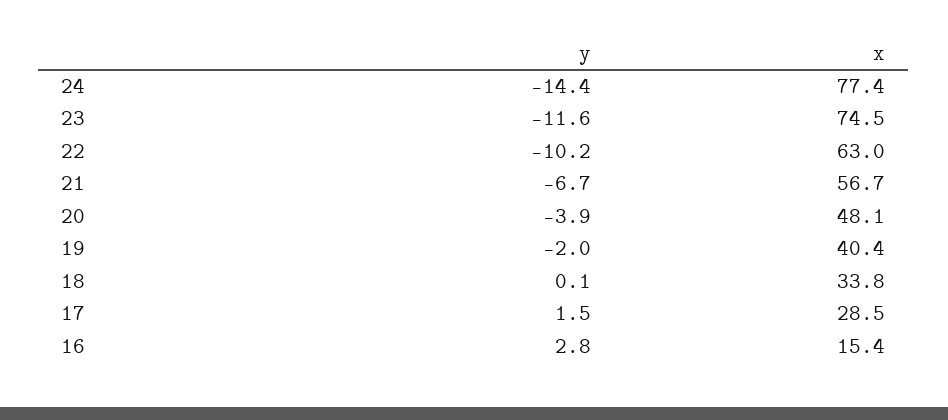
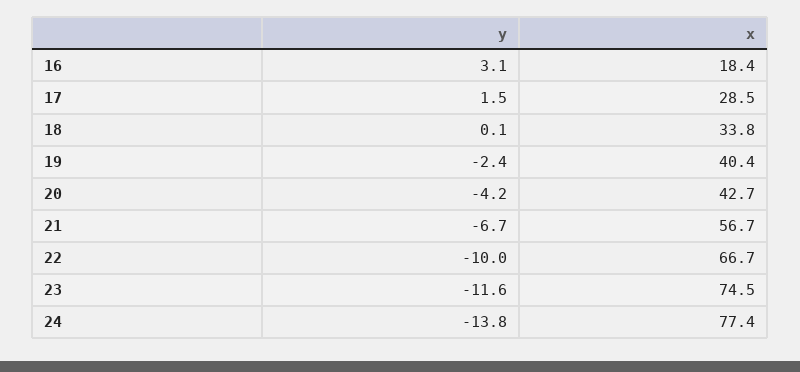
  {
    "y": {
-     "24": -14.4,
+     "24": -13.8,
      "23": -11.6,
-     "22": -10.2,
+     "22": -10,
      "21": -6.7,
-     "20": -3.9,
+     "20": -4.2,
-     "19": -2,
+     "19": -2.4,
      "18": 0.1,
      "17": 1.5,
-     "16": 2.8
+     "16": 3.1
    },
    "x": {
      "24": 77.4,
      "23": 74.5,
-     "22": 63,
+     "22": 66.7,
      "21": 56.7,
-     "20": 48.1,
+     "20": 42.7,
      "19": 40.4,
      "18": 33.8,
      "17": 28.5,
-     "16": 15.4
+     "16": 18.4
    }
  }

